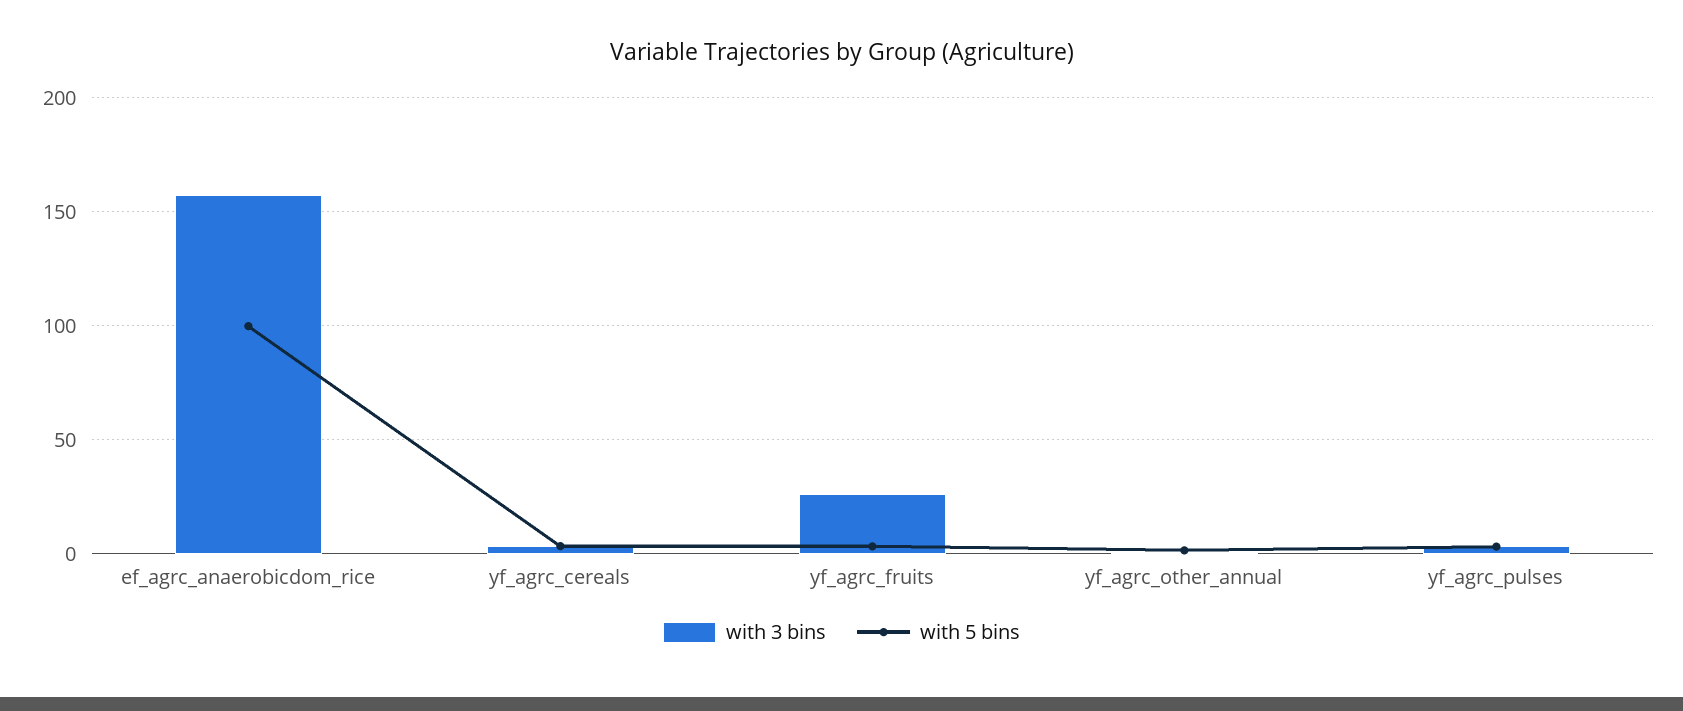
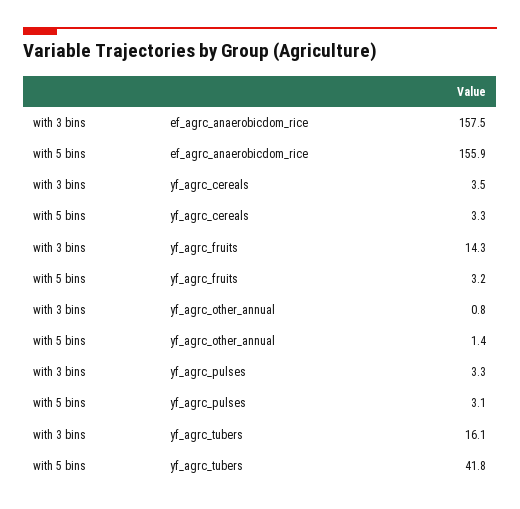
  {
    "with 3 bins": {
      "ef_agrc_anaerobicdom_rice": 157.5,
      "yf_agrc_cereals": 3.5,
-     "yf_agrc_fruits": 25,
+     "yf_agrc_fruits": 14.3,
      "yf_agrc_other_annual": 0.8,
-     "yf_agrc_pulses": 3.3
+     "yf_agrc_pulses": 3.3,
+     "yf_agrc_tubers": 16.1
    },
    "with 5 bins": {
-     "ef_agrc_anaerobicdom_rice": 100,
+     "ef_agrc_anaerobicdom_rice": 155.9,
      "yf_agrc_cereals": 3.3,
      "yf_agrc_fruits": 3.2,
      "yf_agrc_other_annual": 1.4,
-     "yf_agrc_pulses": 3.1
+     "yf_agrc_pulses": 3.1,
+     "yf_agrc_tubers": 41.8
    }
  }

